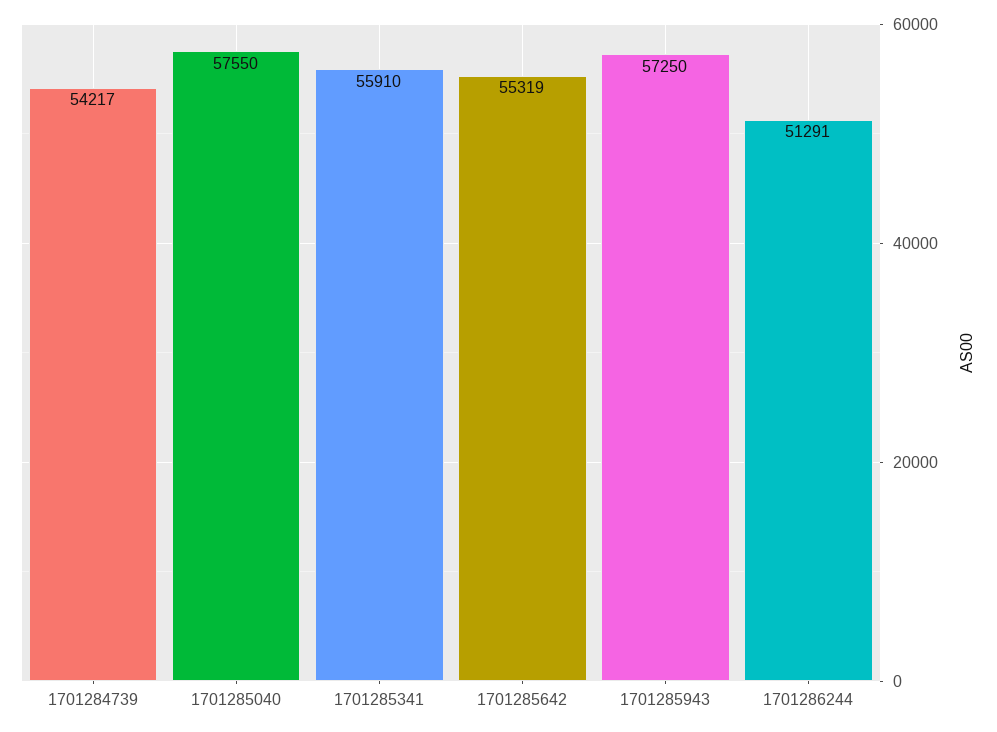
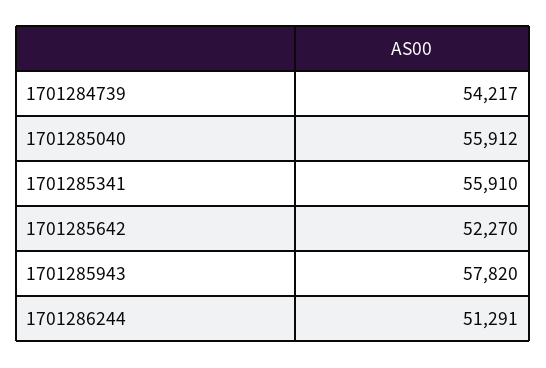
  {
    "1701284739": 54217,
-   "1701285040": 57550,
+   "1701285040": 55912,
    "1701285341": 55910,
-   "1701285642": 55319,
+   "1701285642": 52270,
-   "1701285943": 57250,
+   "1701285943": 57820,
    "1701286244": 51291
  }

